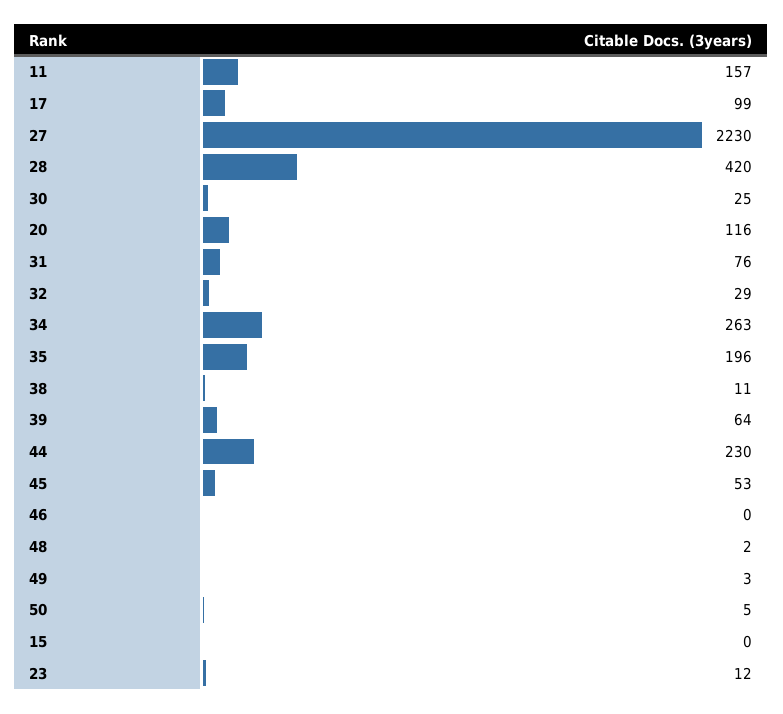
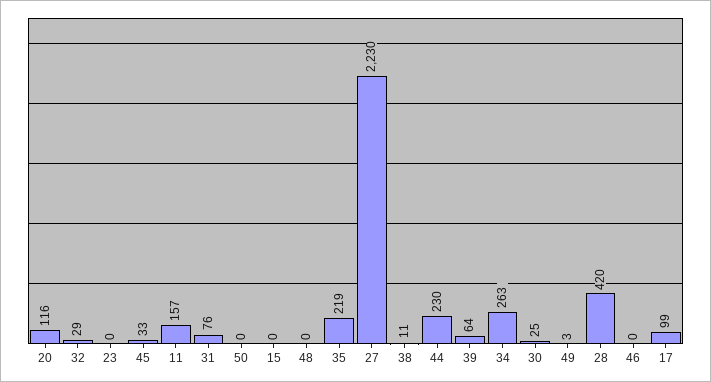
  {
    "11": 157,
    "17": 99,
    "27": 2230,
    "28": 420,
    "30": 25,
    "20": 116,
    "31": 76,
    "32": 29,
    "34": 263,
-   "35": 196,
+   "35": 219,
    "38": 11,
    "39": 64,
    "44": 230,
-   "45": 53,
+   "45": 33,
    "46": 0,
-   "48": 2,
+   "48": 0,
    "49": 3,
-   "50": 5,
+   "50": 0,
    "15": 0,
-   "23": 12
+   "23": 0
  }

